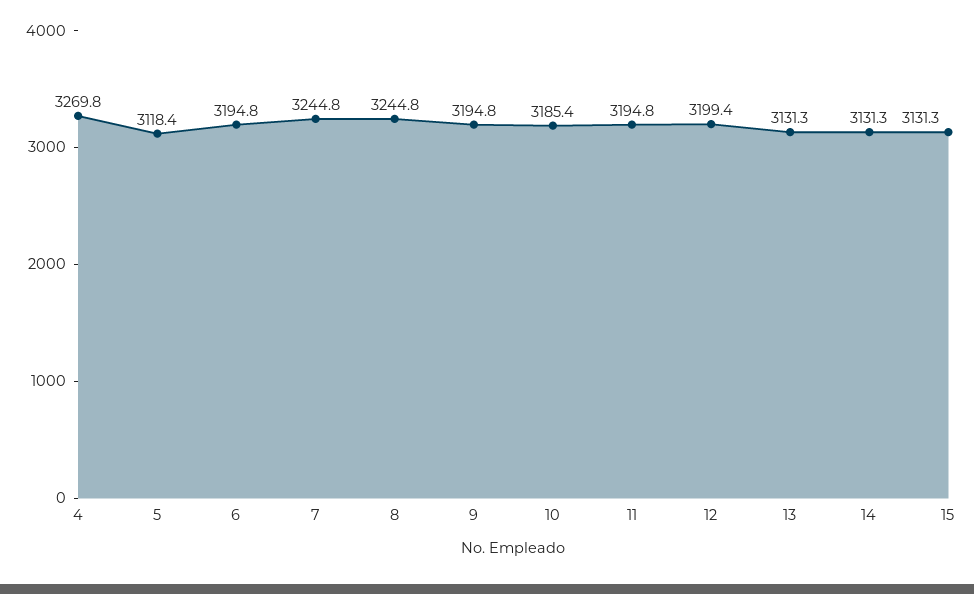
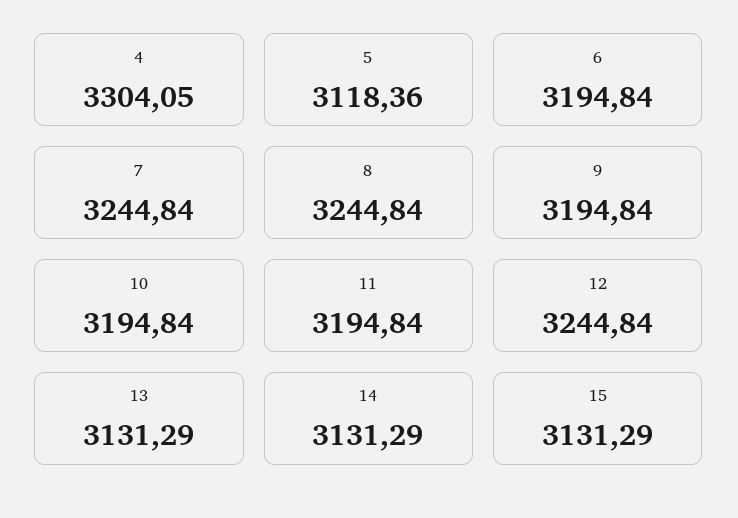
  {
-   "4": 3269.8,
+   "4": 3304.05,
    "5": 3118.36,
    "6": 3194.84,
    "7": 3244.84,
    "8": 3244.84,
    "9": 3194.84,
-   "10": 3185.4,
+   "10": 3194.84,
    "11": 3194.84,
-   "12": 3199.4,
+   "12": 3244.84,
    "13": 3131.29,
    "14": 3131.29,
    "15": 3131.29
  }

